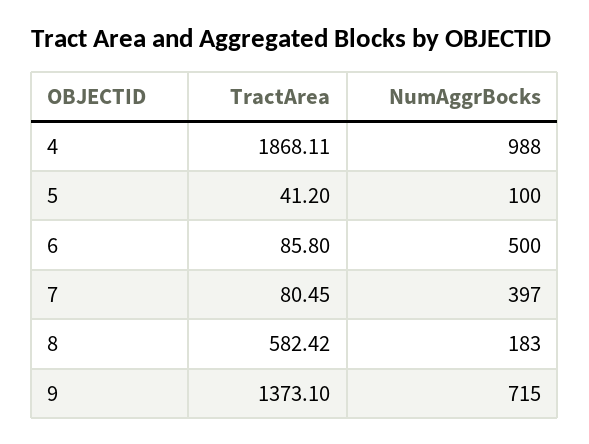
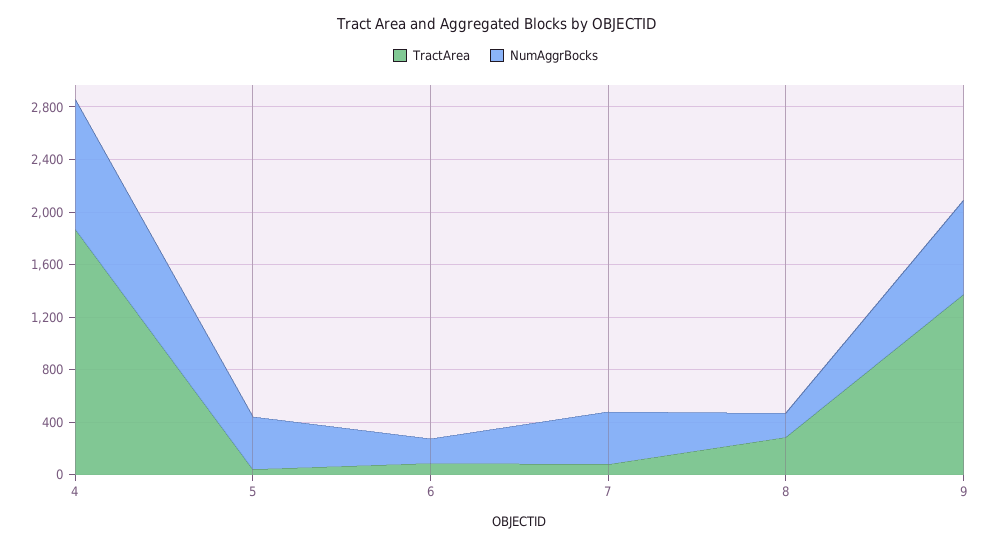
  {
    "TractArea": {
      "4": 1868.11,
      "5": 41.2,
      "6": 85.8,
      "7": 80.45,
-     "8": 582.42,
+     "8": 300,
      "9": 1373.1
    },
    "NumAggrBocks": {
      "4": 988,
-     "5": 100,
+     "5": 400,
-     "6": 500,
+     "6": 200,
      "7": 397,
      "8": 183,
      "9": 715
    }
  }

